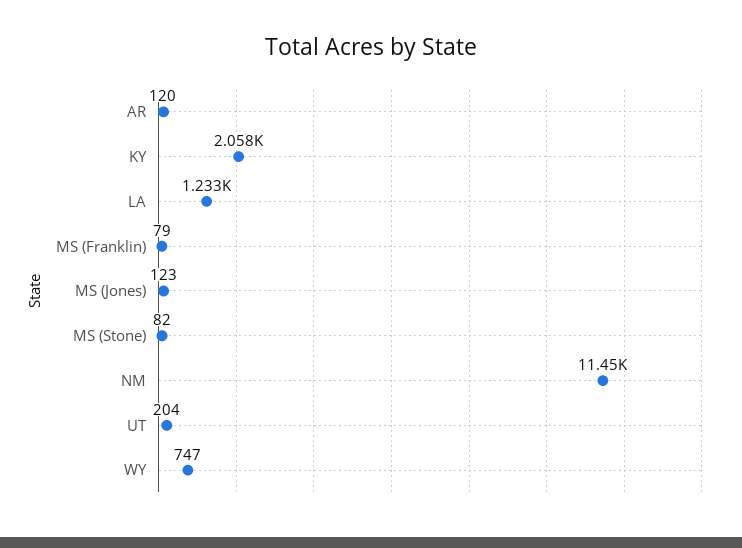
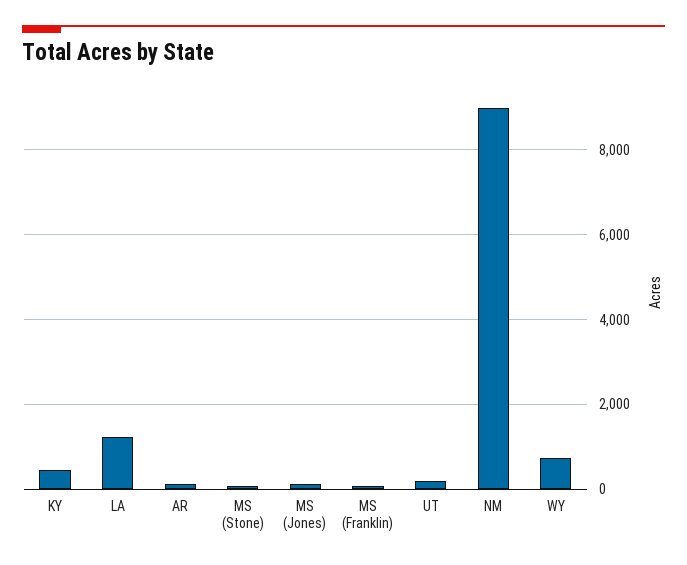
  {
    "AR": 120,
-   "KY": 2058,
+   "KY": 400,
    "LA": 1233,
    "MS (Franklin)": 79,
    "MS (Jones)": 123,
    "MS (Stone)": 82,
-   "NM": 11450,
+   "NM": 9000,
    "UT": 204,
    "WY": 747
  }

